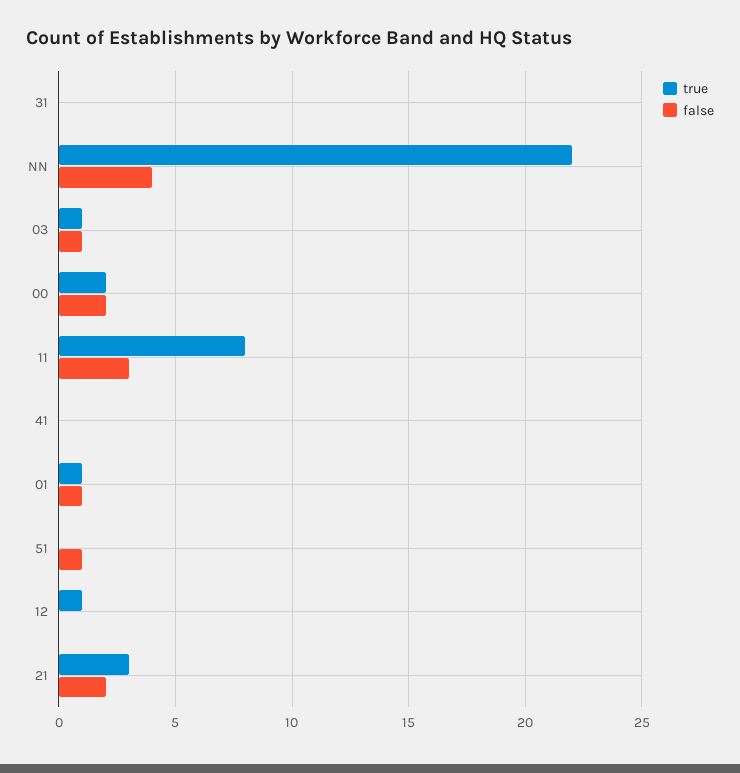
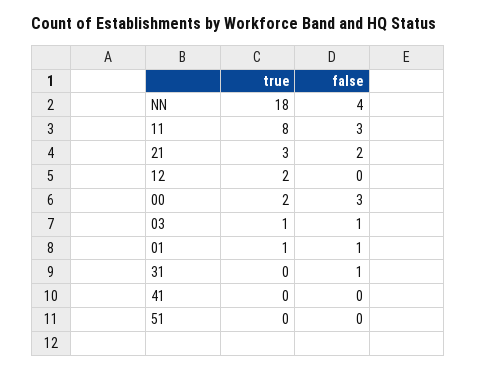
  {
    "true": {
      "31": 0,
-     "NN": 22,
+     "NN": 18,
      "03": 1,
      "00": 2,
      "11": 8,
      "41": 0,
      "01": 1,
      "51": 0,
-     "12": 1,
+     "12": 2,
      "21": 3
    },
    "false": {
-     "31": 0,
+     "31": 1,
      "NN": 4,
      "03": 1,
-     "00": 2,
+     "00": 3,
      "11": 3,
      "41": 0,
      "01": 1,
-     "51": 1,
+     "51": 0,
      "12": 0,
      "21": 2
    }
  }

